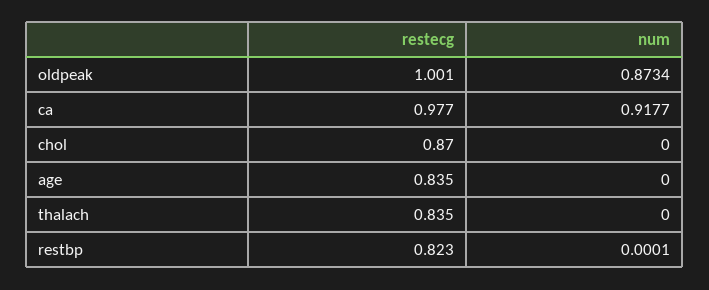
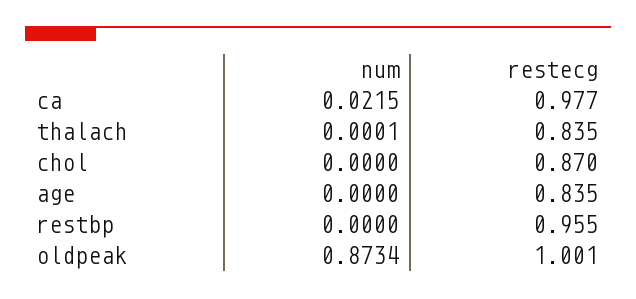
  {
    "restecg": {
      "oldpeak": 1.001,
      "ca": 0.977,
      "chol": 0.87,
      "age": 0.835,
      "thalach": 0.835,
-     "restbp": 0.823
+     "restbp": 0.955
    },
    "num": {
      "oldpeak": 0.8734,
-     "ca": 0.9177,
+     "ca": 0.0215,
      "chol": 0,
      "age": 0,
-     "thalach": 0,
+     "thalach": 0.0001,
-     "restbp": 0.0001
+     "restbp": 0
    }
  }

